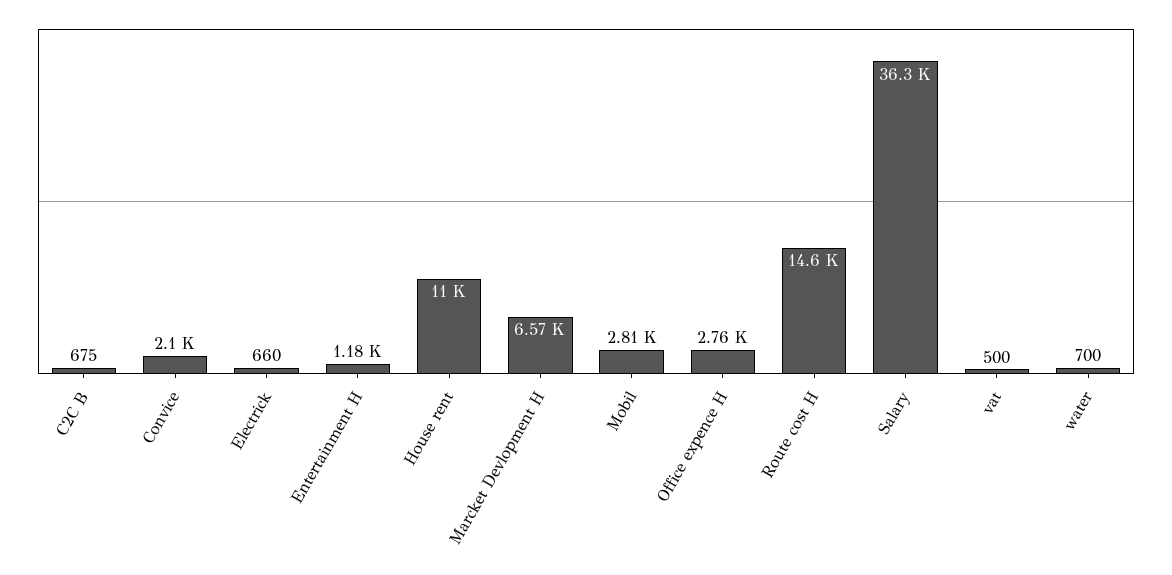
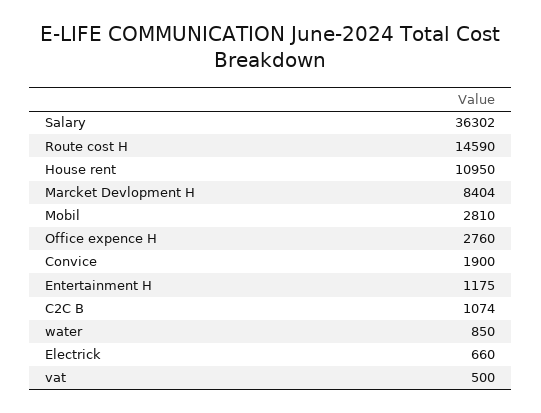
  {
-   "C2C B": 675,
+   "C2C B": 1074,
-   "Convice": 2100,
+   "Convice": 1900,
    "Electrick": 660,
    "Entertainment H": 1175,
    "House rent": 10950,
-   "Marcket Devlopment H": 6570,
+   "Marcket Devlopment H": 8404,
    "Mobil": 2810,
    "Office expence H": 2760,
    "Route cost H": 14590,
    "Salary": 36302,
    "vat": 500,
-   "water": 700
+   "water": 850
  }

